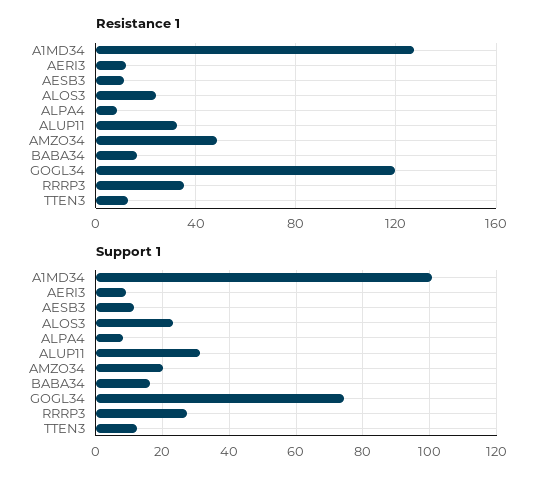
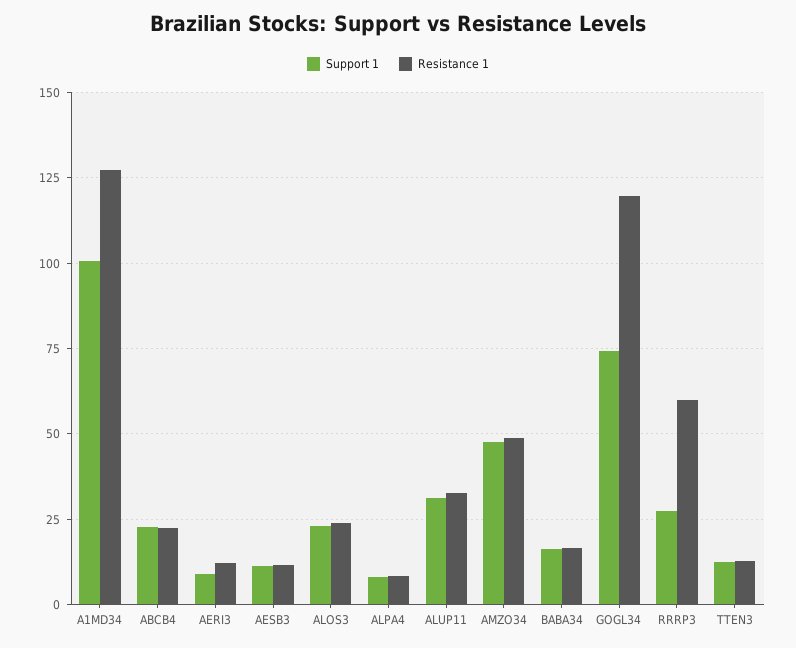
  {
    "Resistance 1": {
      "A1MD34": 127.5,
      "AERI3": 12.5,
      "AESB3": 12.5,
      "ALOS3": 25,
      "ALPA4": 7.5,
      "ALUP11": 32.5,
      "AMZO34": 47.5,
      "BABA34": 17.5,
      "GOGL34": 120,
-     "RRRP3": 35,
+     "RRRP3": 60,
-     "TTEN3": 12.5
+     "TTEN3": 12.5,
+     "ABCB4": 22.5
    },
    "Support 1": {
      "A1MD34": 100,
      "AERI3": 8,
      "AESB3": 12,
      "ALOS3": 24,
      "ALPA4": 8,
      "ALUP11": 32,
-     "AMZO34": 20,
+     "AMZO34": 47.5,
      "BABA34": 16,
      "GOGL34": 74,
      "RRRP3": 28,
-     "TTEN3": 12
+     "TTEN3": 12,
+     "ABCB4": 22.5
    }
  }

